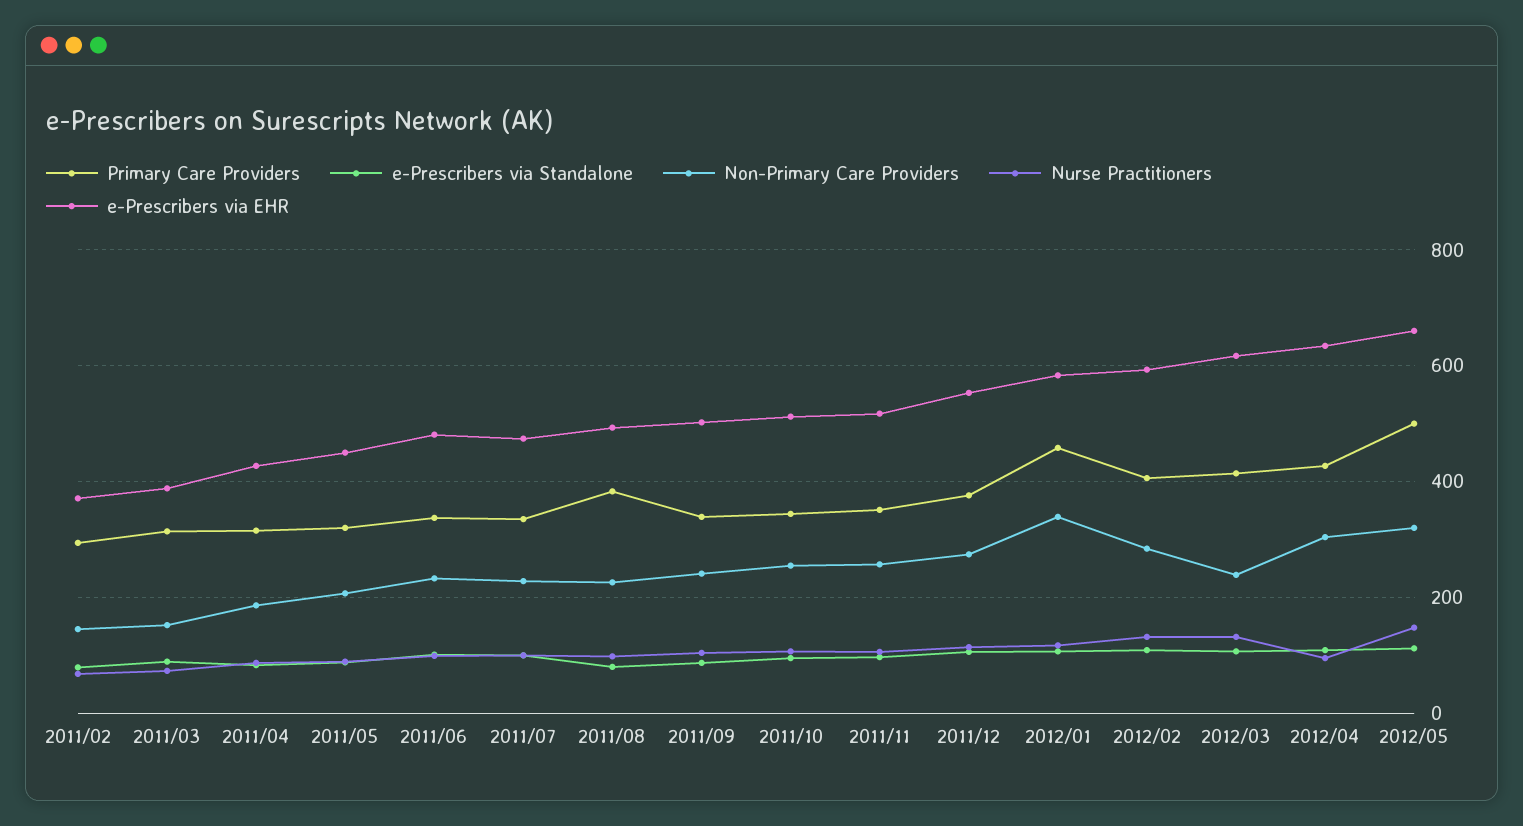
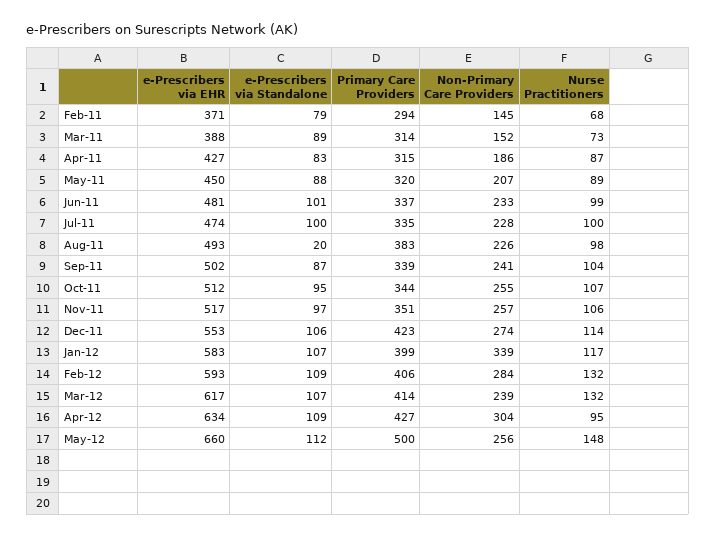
  {
    "Primary Care Providers": {
      "2011/02": 294,
      "2011/03": 314,
      "2011/04": 315,
      "2011/05": 320,
      "2011/06": 337,
      "2011/07": 335,
      "2011/08": 383,
      "2011/09": 339,
      "2011/10": 344,
      "2011/11": 351,
-     "2011/12": 380,
+     "2011/12": 423,
-     "2012/01": 460,
+     "2012/01": 399,
      "2012/02": 406,
      "2012/03": 414,
      "2012/04": 427,
      "2012/05": 500
    },
    "e-Prescribers via Standalone": {
      "2011/02": 79,
      "2011/03": 89,
      "2011/04": 83,
      "2011/05": 88,
      "2011/06": 101,
      "2011/07": 100,
-     "2011/08": 80,
+     "2011/08": 20,
      "2011/09": 87,
      "2011/10": 95,
      "2011/11": 97,
      "2011/12": 106,
      "2012/01": 107,
      "2012/02": 109,
      "2012/03": 107,
      "2012/04": 109,
      "2012/05": 112
    },
    "Non-Primary Care Providers": {
      "2011/02": 145,
      "2011/03": 152,
      "2011/04": 186,
      "2011/05": 207,
      "2011/06": 233,
      "2011/07": 228,
      "2011/08": 226,
      "2011/09": 241,
      "2011/10": 255,
      "2011/11": 257,
      "2011/12": 274,
      "2012/01": 339,
      "2012/02": 284,
      "2012/03": 239,
      "2012/04": 304,
-     "2012/05": 320
+     "2012/05": 256
    },
    "Nurse Practitioners": {
      "2011/02": 68,
      "2011/03": 73,
      "2011/04": 87,
      "2011/05": 89,
      "2011/06": 99,
      "2011/07": 100,
      "2011/08": 98,
      "2011/09": 104,
      "2011/10": 107,
      "2011/11": 106,
      "2011/12": 114,
      "2012/01": 117,
      "2012/02": 132,
      "2012/03": 132,
      "2012/04": 95,
      "2012/05": 148
    },
    "e-Prescribers via EHR": {
      "2011/02": 371,
      "2011/03": 388,
      "2011/04": 427,
      "2011/05": 450,
      "2011/06": 481,
      "2011/07": 474,
      "2011/08": 493,
      "2011/09": 502,
      "2011/10": 512,
      "2011/11": 517,
      "2011/12": 553,
      "2012/01": 583,
      "2012/02": 593,
      "2012/03": 617,
      "2012/04": 634,
      "2012/05": 660
    }
  }

